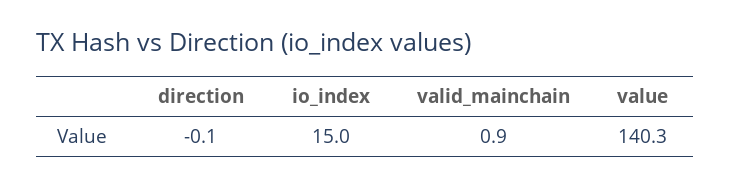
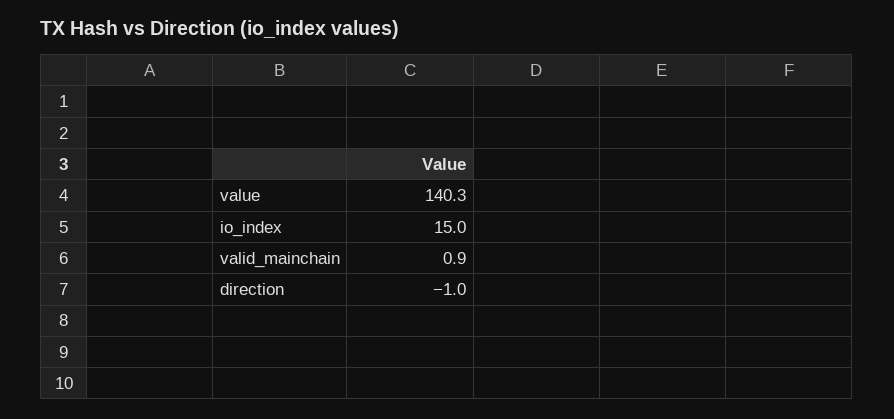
  {
-   "direction": -0.1,
+   "direction": -1,
    "io_index": 15,
    "valid_mainchain": 0.9,
    "value": 140.3
  }

